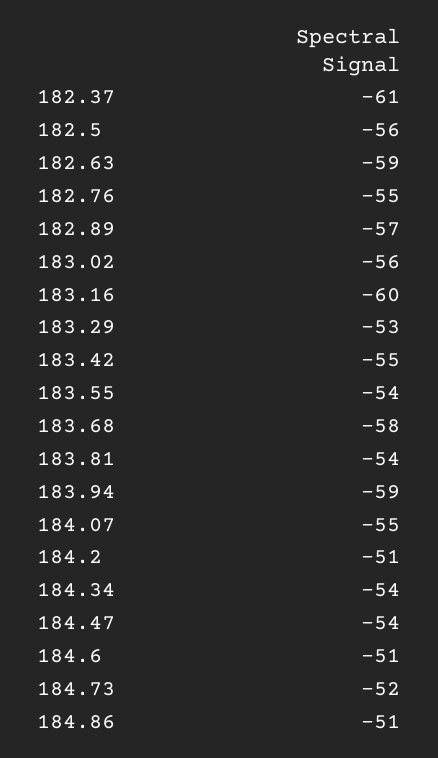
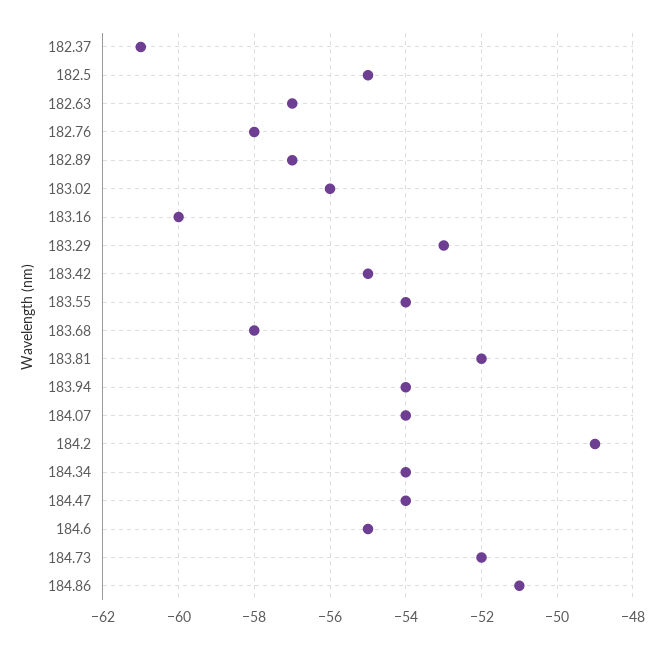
  {
    "182.37": -61,
-   "182.5": -56,
+   "182.5": -55,
-   "182.63": -59,
+   "182.63": -57,
-   "182.76": -55,
+   "182.76": -58,
    "182.89": -57,
    "183.02": -56,
    "183.16": -60,
    "183.29": -53,
    "183.42": -55,
    "183.55": -54,
    "183.68": -58,
-   "183.81": -54,
+   "183.81": -52,
-   "183.94": -59,
+   "183.94": -54,
-   "184.07": -55,
+   "184.07": -54,
-   "184.2": -51,
+   "184.2": -49,
    "184.34": -54,
    "184.47": -54,
-   "184.6": -51,
+   "184.6": -55,
    "184.73": -52,
    "184.86": -51
  }

